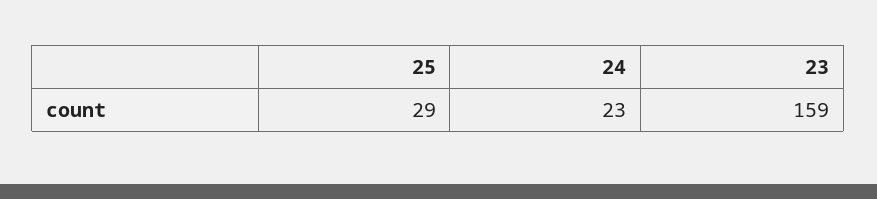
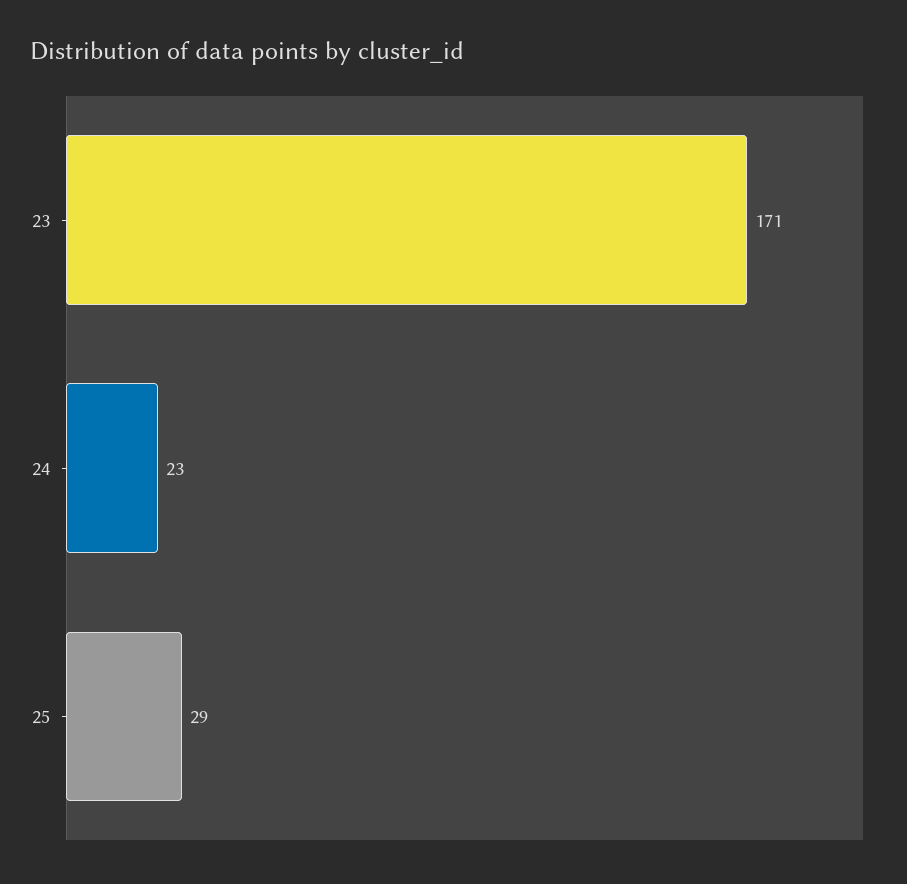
  {
    "25": 29,
    "24": 23,
-   "23": 159
+   "23": 171
  }

